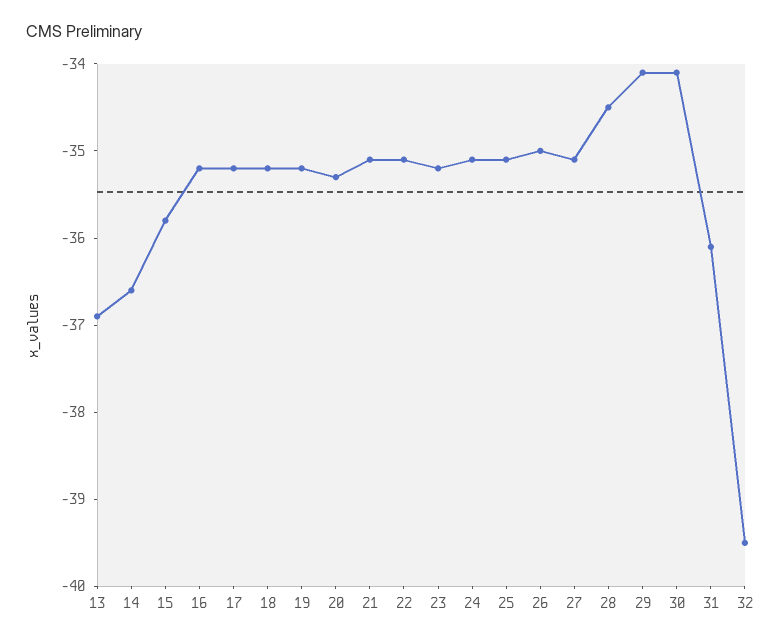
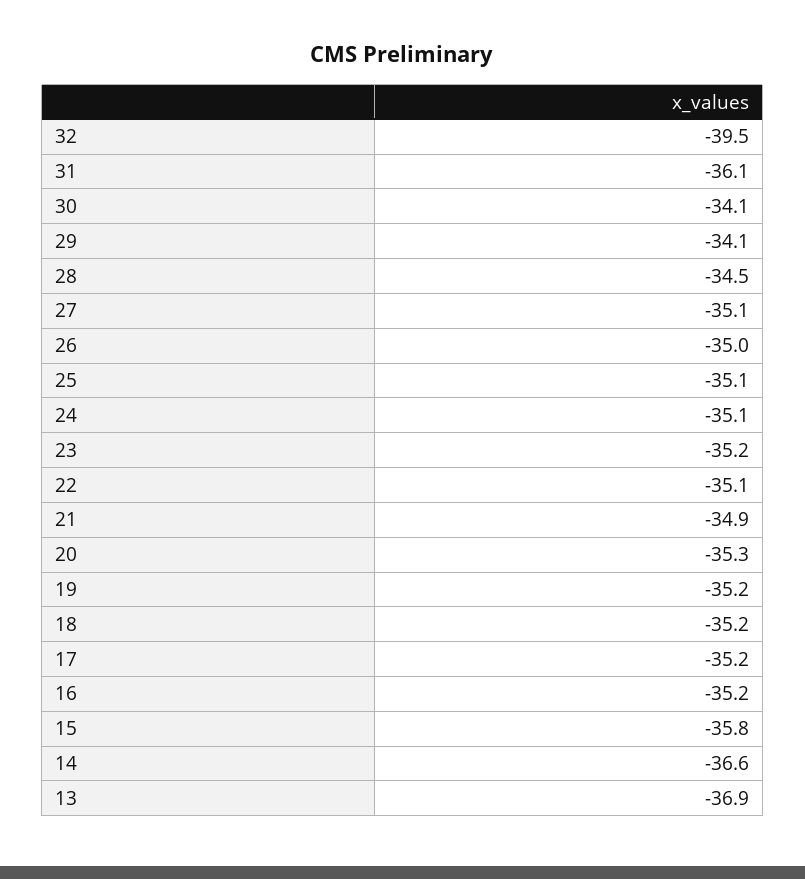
  {
    "13": -36.9,
    "14": -36.6,
    "15": -35.8,
    "16": -35.2,
    "17": -35.2,
    "18": -35.2,
    "19": -35.2,
    "20": -35.3,
-   "21": -35.1,
+   "21": -34.9,
    "22": -35.1,
    "23": -35.2,
    "24": -35.1,
    "25": -35.1,
    "26": -35,
    "27": -35.1,
    "28": -34.5,
    "29": -34.1,
    "30": -34.1,
    "31": -36.1,
    "32": -39.5
  }

